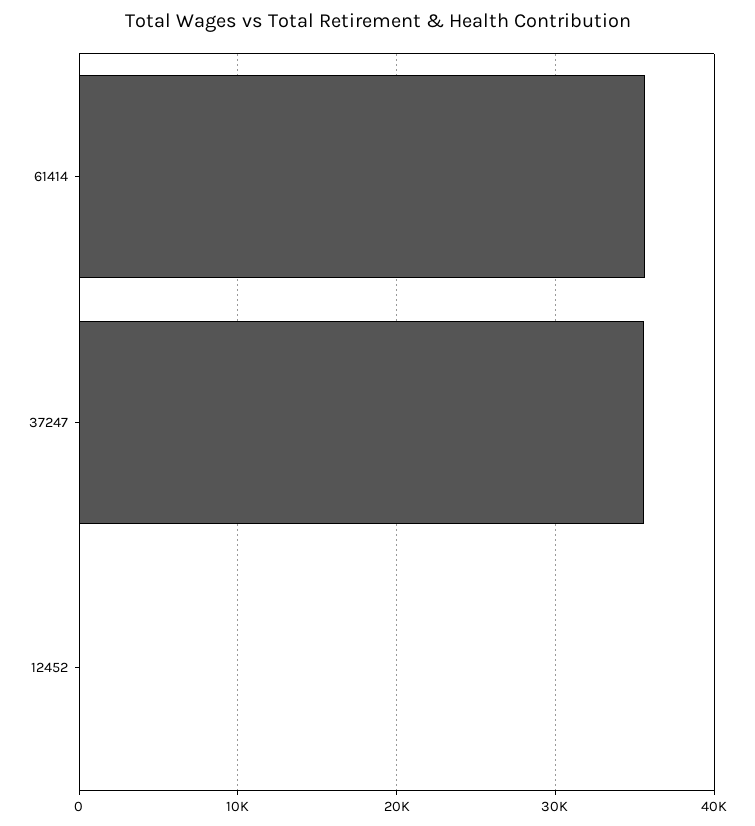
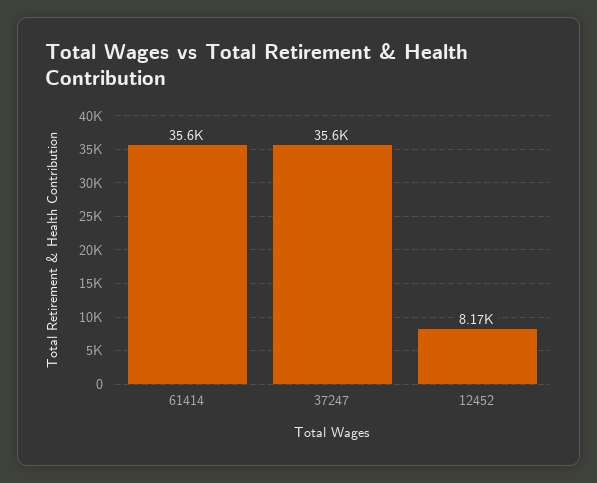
  {
    "61414": 35600,
    "37247": 35600,
-   "12452": 0
+   "12452": 8170
  }

